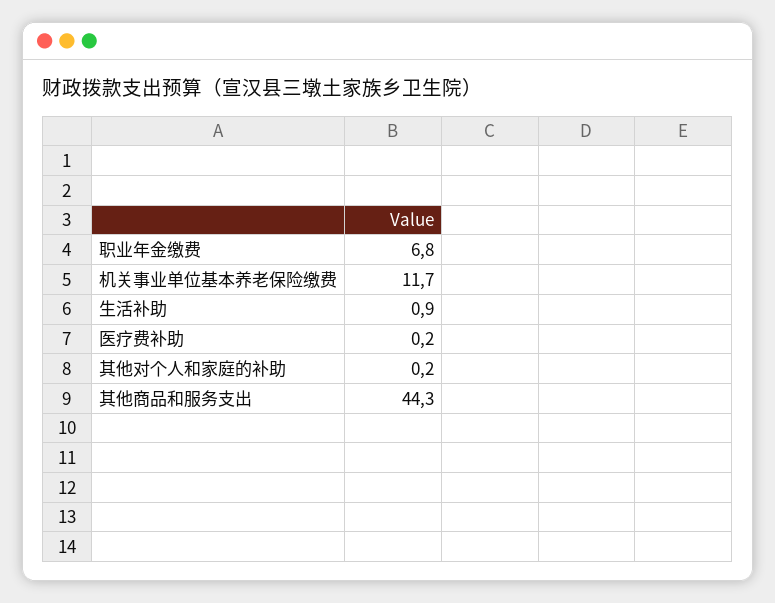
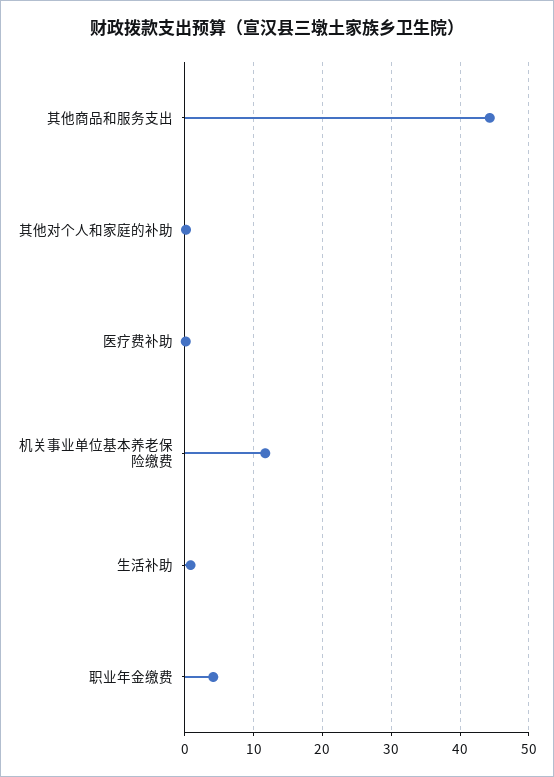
  {
-   "职业年金缴费": 6.8,
+   "职业年金缴费": 4,
    "机关事业单位基本养老保险缴费": 11.7,
    "生活补助": 0.9,
    "医疗费补助": 0.2,
    "其他对个人和家庭的补助": 0.2,
    "其他商品和服务支出": 44.3
  }

